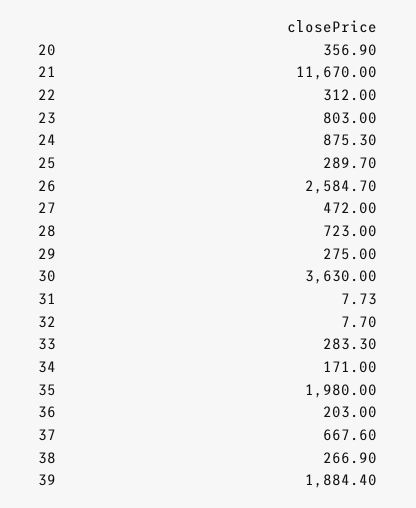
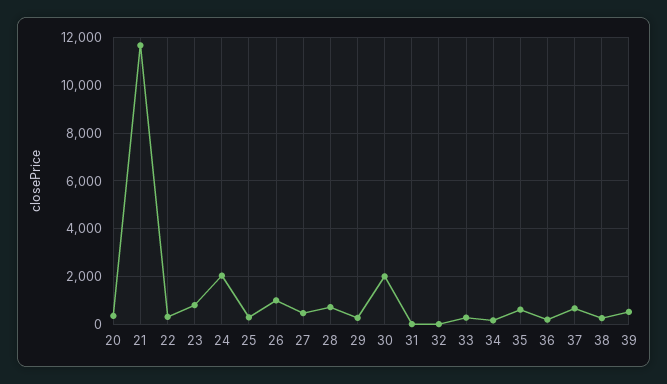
  {
    "20": 356.9,
    "21": 11670,
    "22": 312,
    "23": 803,
-   "24": 875.3,
+   "24": 2000,
    "25": 289.7,
-   "26": 2584.7,
+   "26": 1000,
    "27": 472,
    "28": 723,
    "29": 275,
-   "30": 3630,
+   "30": 2000,
    "31": 7.73,
    "32": 7.7,
    "33": 283.3,
    "34": 171,
-   "35": 1980,
+   "35": 500,
    "36": 203,
    "37": 667.6,
    "38": 266.9,
-   "39": 1884.4
+   "39": 500
  }

